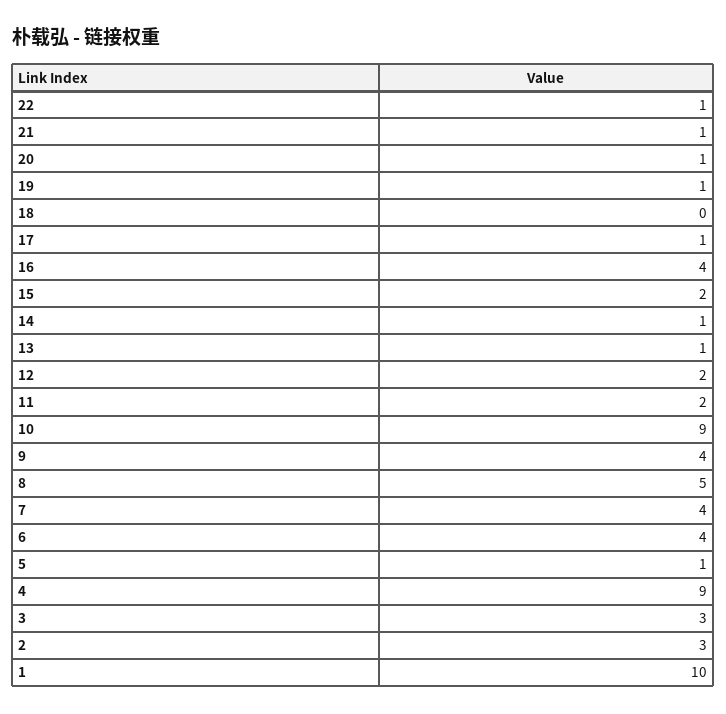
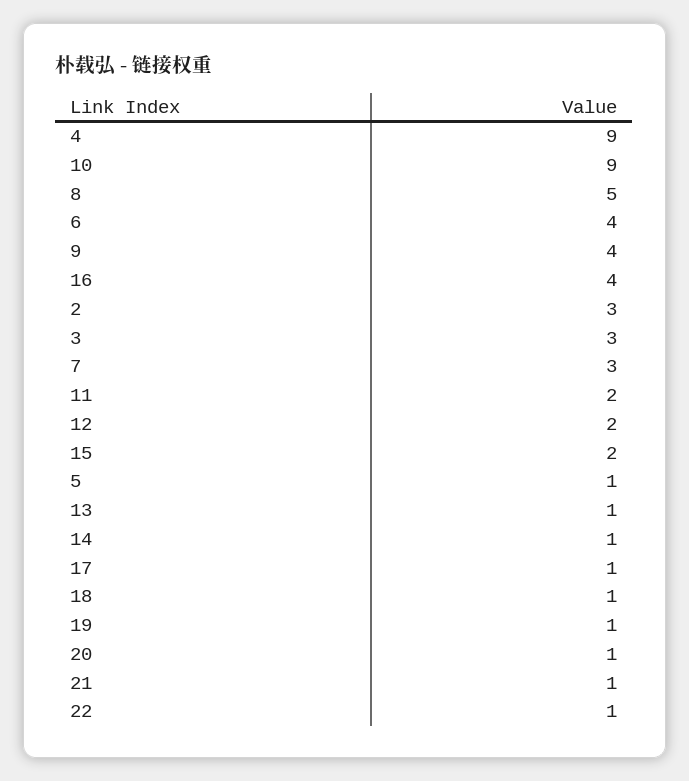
  {
    "22": 1,
    "21": 1,
    "20": 1,
    "19": 1,
-   "18": 0,
+   "18": 1,
    "17": 1,
    "16": 4,
    "15": 2,
    "14": 1,
    "13": 1,
    "12": 2,
    "11": 2,
    "10": 9,
    "9": 4,
    "8": 5,
-   "7": 4,
+   "7": 3,
    "6": 4,
    "5": 1,
    "4": 9,
    "3": 3,
-   "2": 3,
+   "2": 3
-   "1": 10
  }

